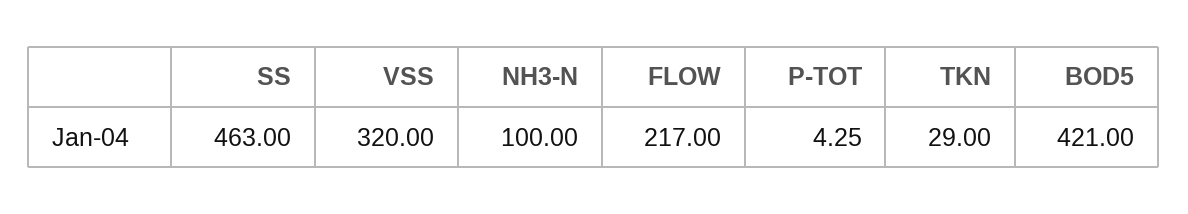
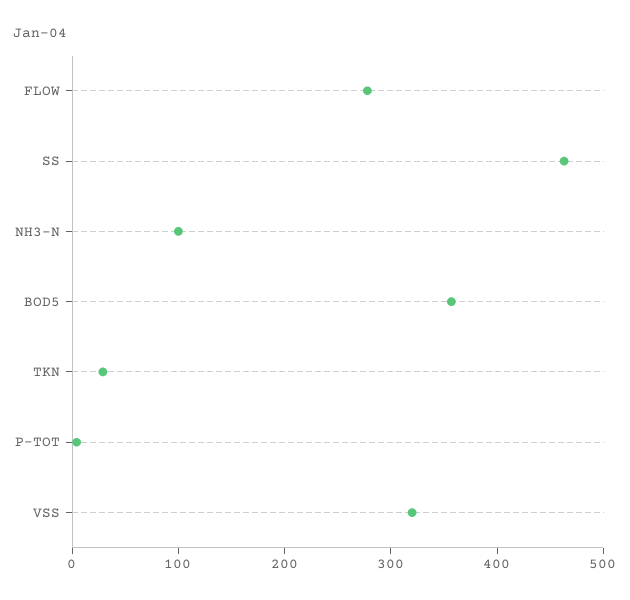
  {
    "SS": 463,
    "VSS": 320,
    "NH3-N": 100,
-   "FLOW": 217,
+   "FLOW": 280,
    "P-TOT": 4.25,
    "TKN": 29,
-   "BOD5": 421
+   "BOD5": 360
  }

